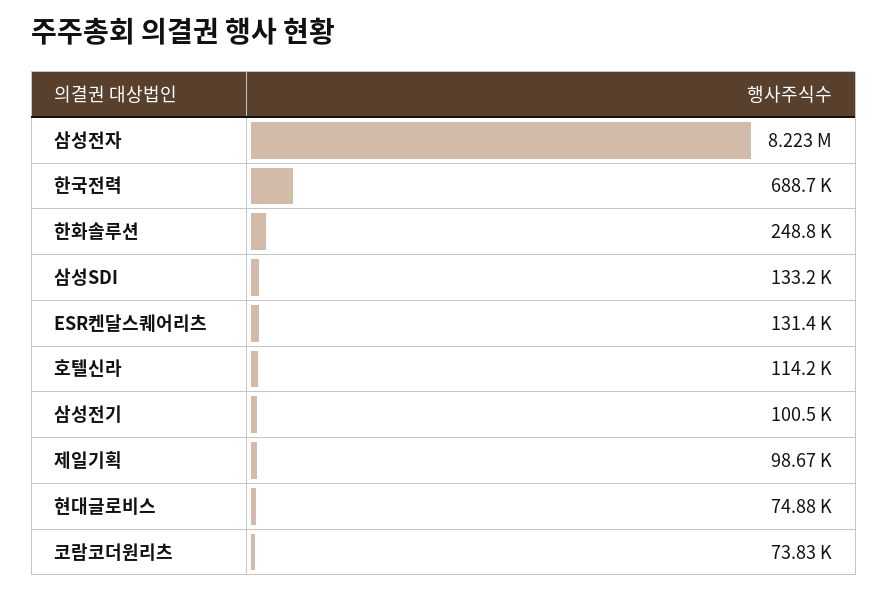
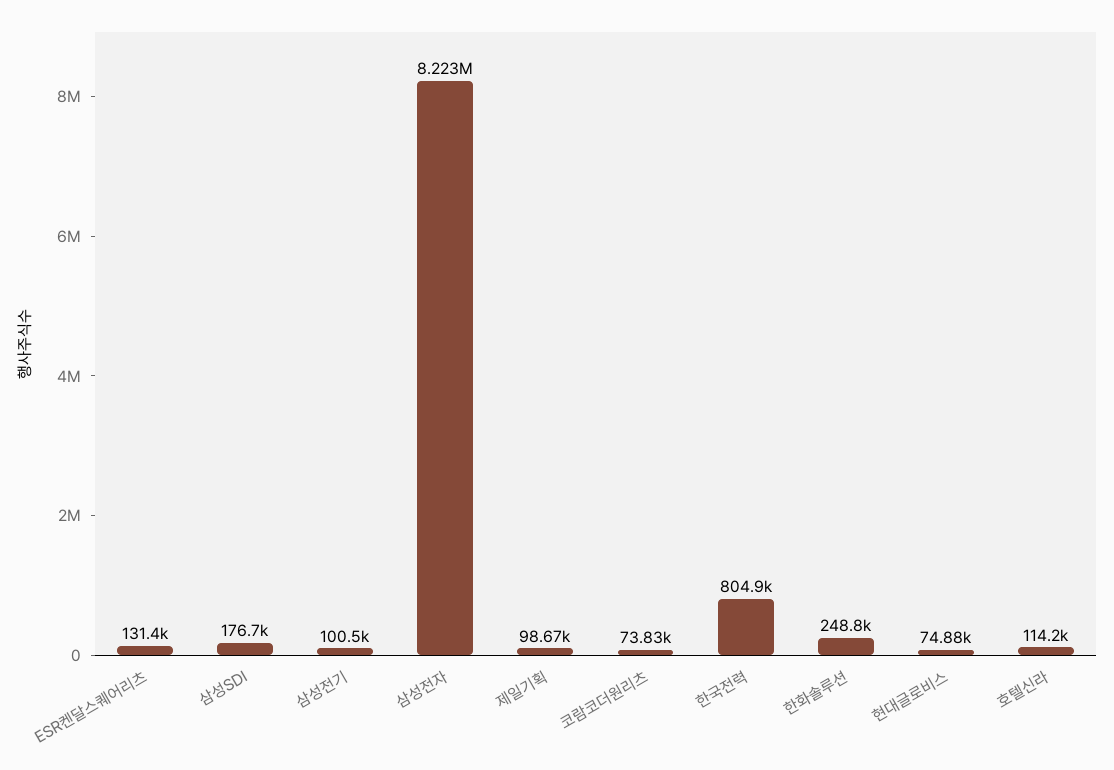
  {
    "삼성전자": 8223000,
-   "한국전력": 688700,
+   "한국전력": 804900,
    "한화솔루션": 248800,
-   "삼성SDI": 133200,
+   "삼성SDI": 176700,
    "ESR켄달스퀘어리츠": 131400,
    "호텔신라": 114200,
    "삼성전기": 100500,
    "제일기획": 98670,
    "현대글로비스": 74880,
    "코람코더원리츠": 73830
  }

